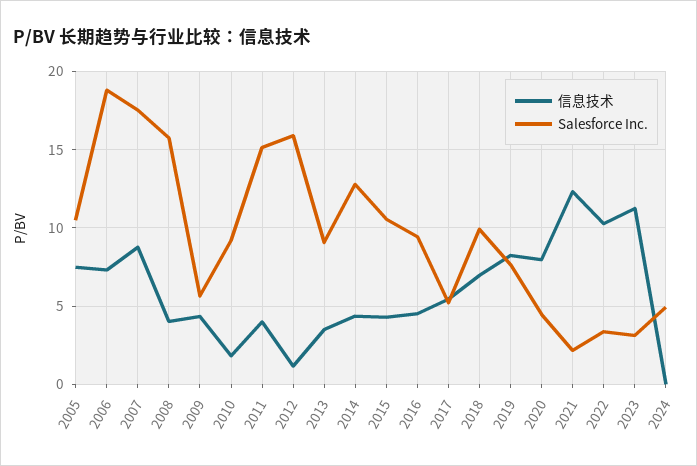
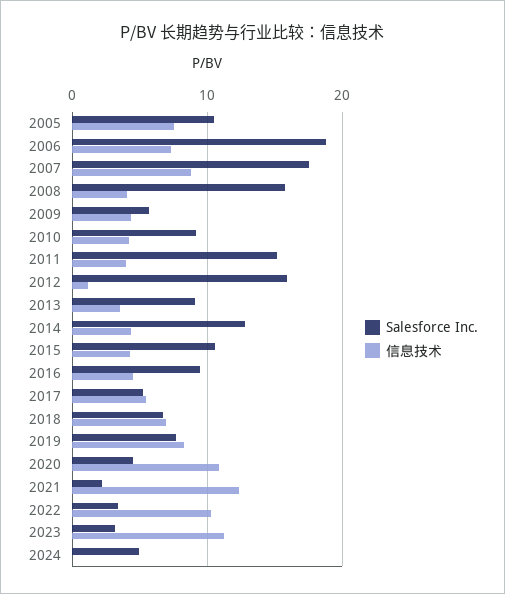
  {
    "信息技术": {
      "2005": 7.5,
      "2006": 7.5,
      "2007": 9,
      "2008": 4,
      "2009": 4.5,
-     "2010": 2,
+     "2010": 4,
      "2011": 4,
      "2012": 1,
      "2013": 3.5,
      "2014": 4.5,
      "2015": 4.5,
      "2016": 4.5,
      "2017": 5.5,
      "2018": 7,
      "2019": 8,
-     "2020": 8,
+     "2020": 11,
      "2021": 12.5,
      "2022": 10.5,
      "2023": 11.5,
      "2024": 0
    },
    "Salesforce Inc.": {
      "2005": 10.5,
      "2006": 19,
      "2007": 17.5,
      "2008": 16,
      "2009": 5.5,
      "2010": 9,
      "2011": 15,
      "2012": 16,
      "2013": 9,
      "2014": 13,
      "2015": 10.5,
      "2016": 9.5,
      "2017": 5,
-     "2018": 10,
+     "2018": 7,
      "2019": 7.5,
      "2020": 4.5,
      "2021": 2,
      "2022": 3.5,
      "2023": 3,
      "2024": 5
    }
  }

